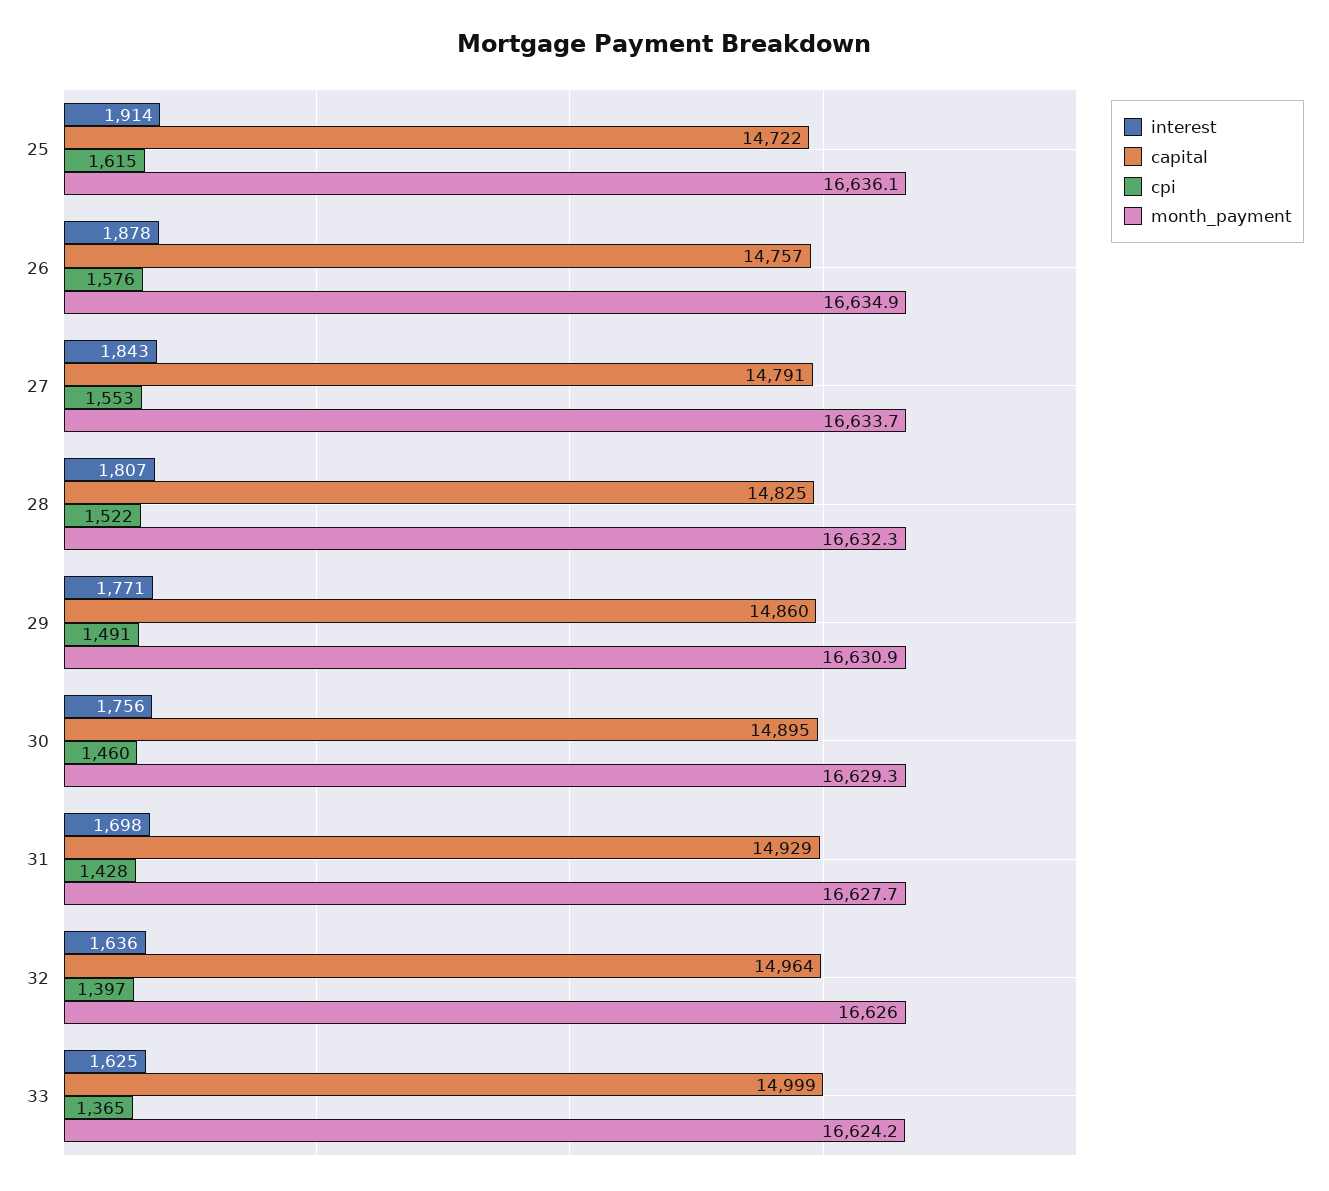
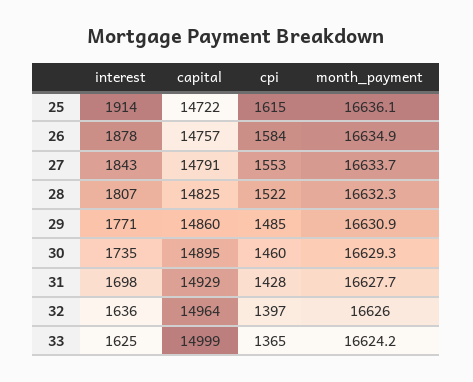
  {
    "interest": {
      "25": 1914,
      "26": 1878,
      "27": 1843,
      "28": 1807,
      "29": 1771,
-     "30": 1756,
+     "30": 1735,
      "31": 1698,
      "32": 1636,
      "33": 1625
    },
    "capital": {
      "25": 14722,
      "26": 14757,
      "27": 14791,
      "28": 14825,
      "29": 14860,
      "30": 14895,
      "31": 14929,
      "32": 14964,
      "33": 14999
    },
    "cpi": {
      "25": 1615,
-     "26": 1576,
+     "26": 1584,
      "27": 1553,
      "28": 1522,
-     "29": 1491,
+     "29": 1485,
      "30": 1460,
      "31": 1428,
      "32": 1397,
      "33": 1365
    },
    "month_payment": {
      "25": 16636.1,
      "26": 16634.9,
      "27": 16633.7,
      "28": 16632.3,
      "29": 16630.9,
      "30": 16629.3,
      "31": 16627.7,
      "32": 16626,
      "33": 16624.2
    }
  }

